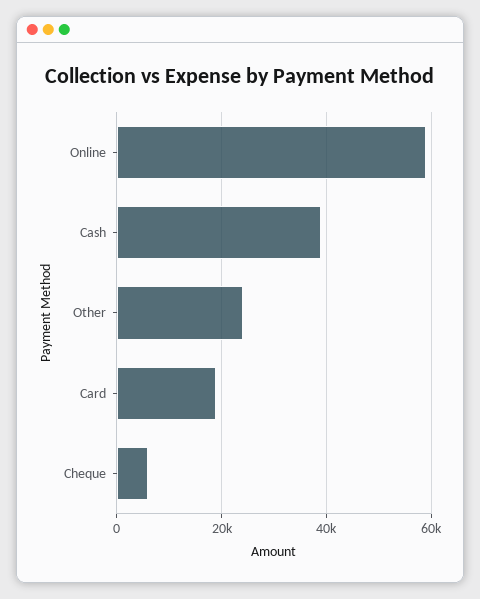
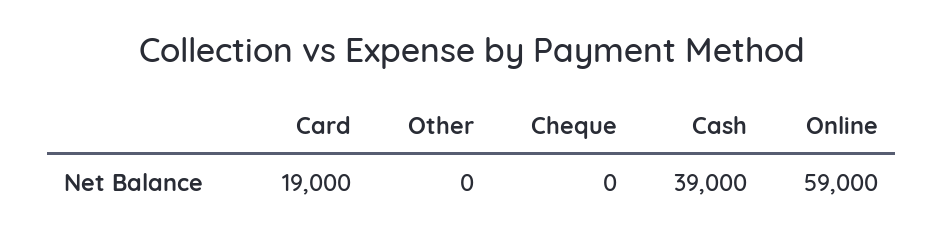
  {
    "Online": 59000,
    "Cash": 39000,
-   "Other": 24000,
+   "Other": 0,
    "Card": 19000,
-   "Cheque": 6000
+   "Cheque": 0
  }

